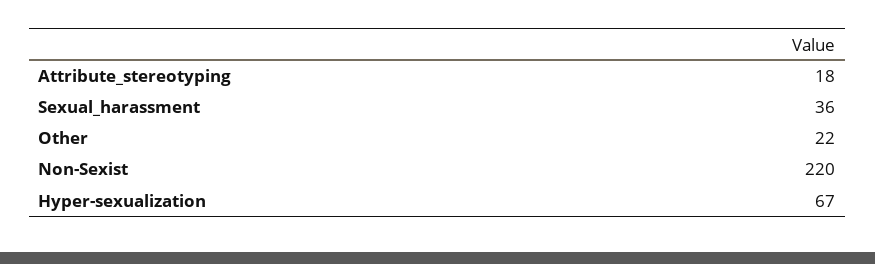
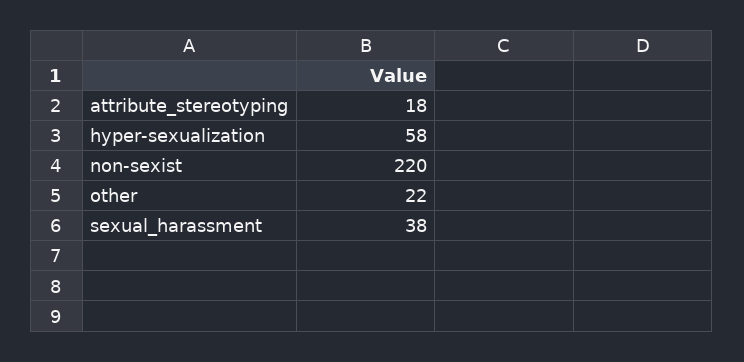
  {
    "Attribute_stereotyping": 18,
-   "Sexual_harassment": 36,
+   "Sexual_harassment": 38,
    "Other": 22,
    "Non-Sexist": 220,
-   "Hyper-sexualization": 67
+   "Hyper-sexualization": 58
  }

